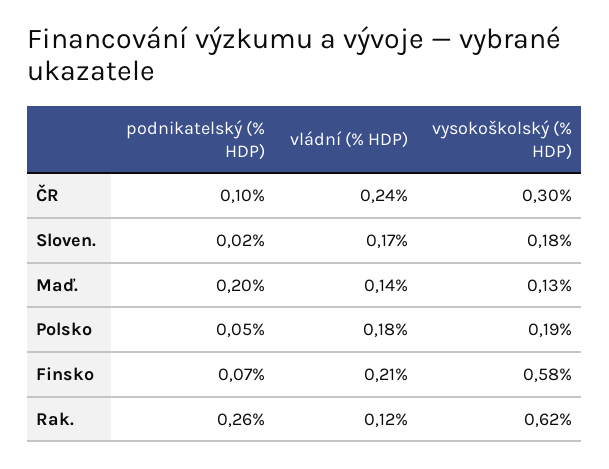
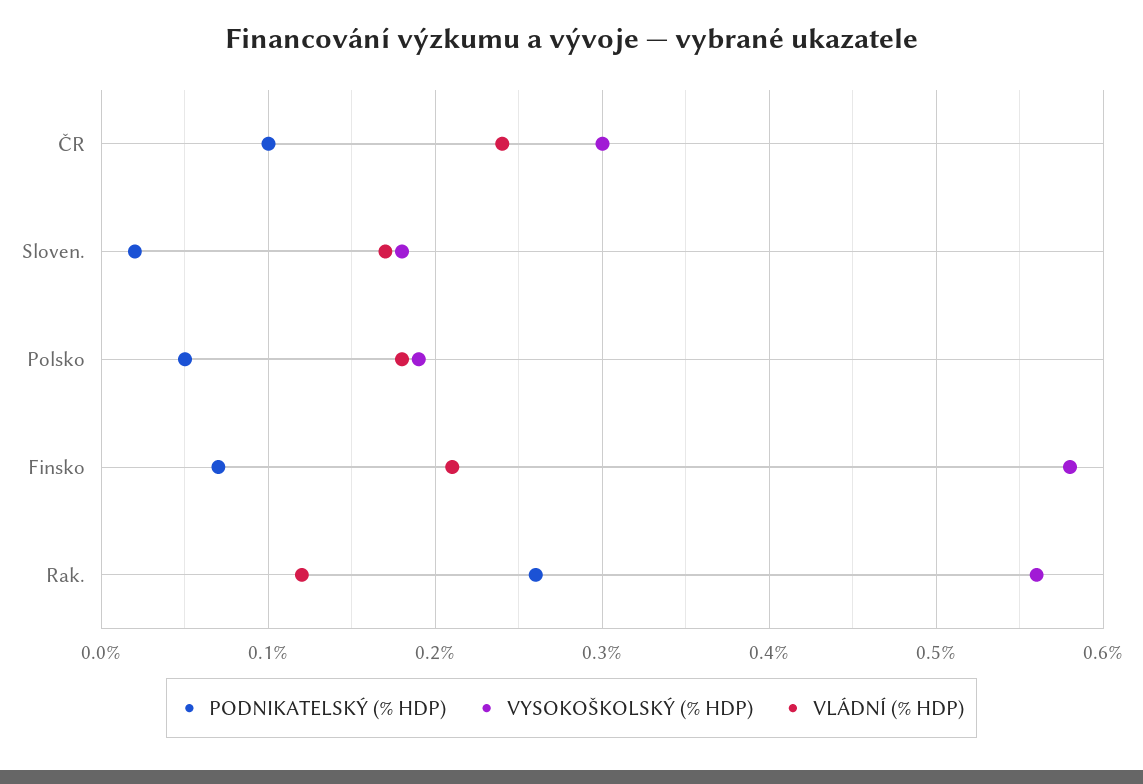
  {
    "podnikatelský (% HDP)": {
      "ČR": 0.1,
      "Sloven.": 0.02,
-     "Maď.": 0.2,
      "Polsko": 0.05,
      "Finsko": 0.07,
      "Rak.": 0.26
    },
    "vládní (% HDP)": {
      "ČR": 0.24,
      "Sloven.": 0.17,
-     "Maď.": 0.14,
      "Polsko": 0.18,
      "Finsko": 0.21,
      "Rak.": 0.12
    },
    "vysokoškolský (% HDP)": {
      "ČR": 0.3,
      "Sloven.": 0.18,
-     "Maď.": 0.13,
      "Polsko": 0.19,
      "Finsko": 0.58,
-     "Rak.": 0.62
+     "Rak.": 0.56
    }
  }

